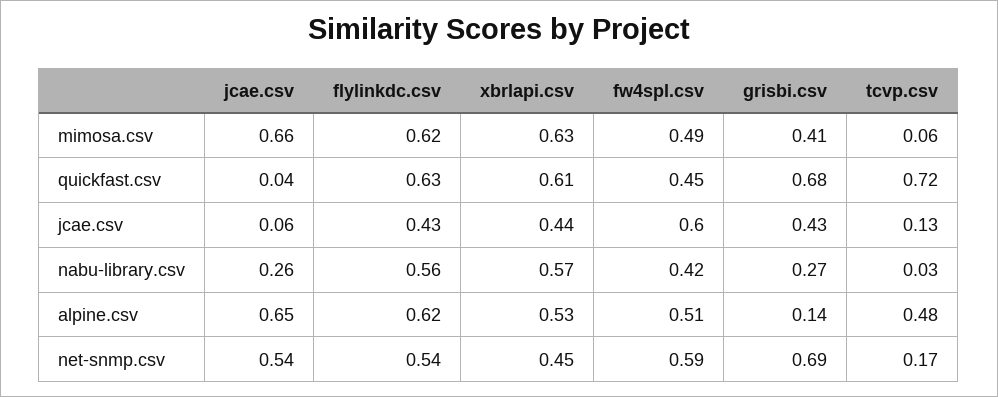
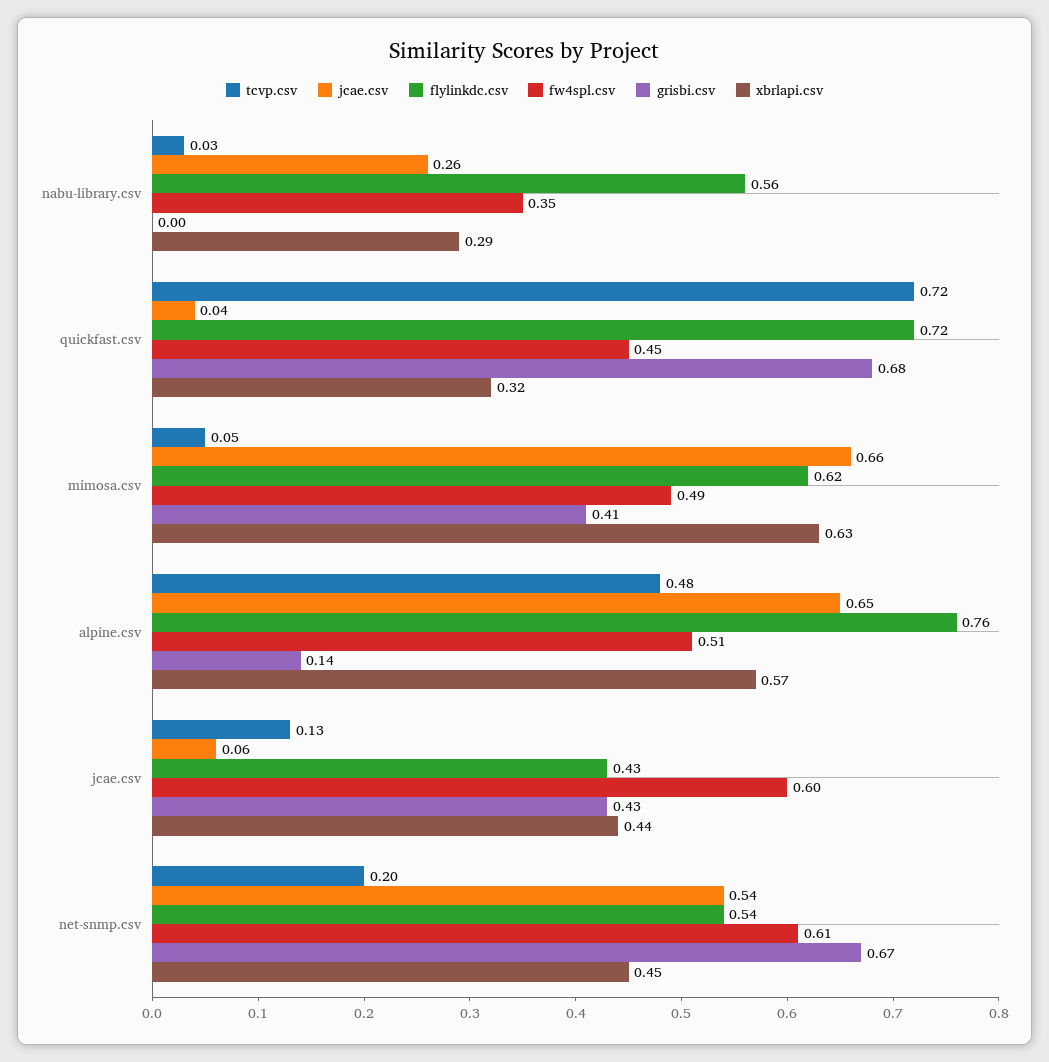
  {
    "jcae.csv": {
      "mimosa.csv": 0.66,
      "quickfast.csv": 0.04,
      "jcae.csv": 0.06,
      "nabu-library.csv": 0.26,
      "alpine.csv": 0.65,
      "net-snmp.csv": 0.54
    },
    "flylinkdc.csv": {
      "mimosa.csv": 0.62,
-     "quickfast.csv": 0.63,
+     "quickfast.csv": 0.72,
      "jcae.csv": 0.43,
      "nabu-library.csv": 0.56,
-     "alpine.csv": 0.62,
+     "alpine.csv": 0.76,
      "net-snmp.csv": 0.54
    },
    "xbrlapi.csv": {
      "mimosa.csv": 0.63,
-     "quickfast.csv": 0.61,
+     "quickfast.csv": 0.32,
      "jcae.csv": 0.44,
-     "nabu-library.csv": 0.57,
+     "nabu-library.csv": 0.29,
-     "alpine.csv": 0.53,
+     "alpine.csv": 0.57,
      "net-snmp.csv": 0.45
    },
    "fw4spl.csv": {
      "mimosa.csv": 0.49,
      "quickfast.csv": 0.45,
      "jcae.csv": 0.6,
-     "nabu-library.csv": 0.42,
+     "nabu-library.csv": 0.35,
      "alpine.csv": 0.51,
-     "net-snmp.csv": 0.59
+     "net-snmp.csv": 0.61
    },
    "grisbi.csv": {
      "mimosa.csv": 0.41,
      "quickfast.csv": 0.68,
      "jcae.csv": 0.43,
-     "nabu-library.csv": 0.27,
+     "nabu-library.csv": 0,
      "alpine.csv": 0.14,
-     "net-snmp.csv": 0.69
+     "net-snmp.csv": 0.67
    },
    "tcvp.csv": {
-     "mimosa.csv": 0.06,
+     "mimosa.csv": 0.05,
      "quickfast.csv": 0.72,
      "jcae.csv": 0.13,
      "nabu-library.csv": 0.03,
      "alpine.csv": 0.48,
-     "net-snmp.csv": 0.17
+     "net-snmp.csv": 0.2
    }
  }

